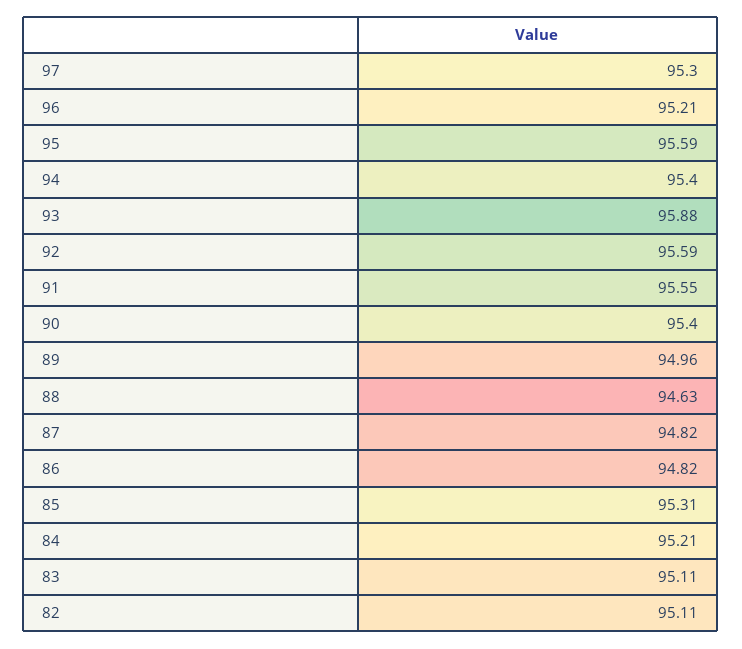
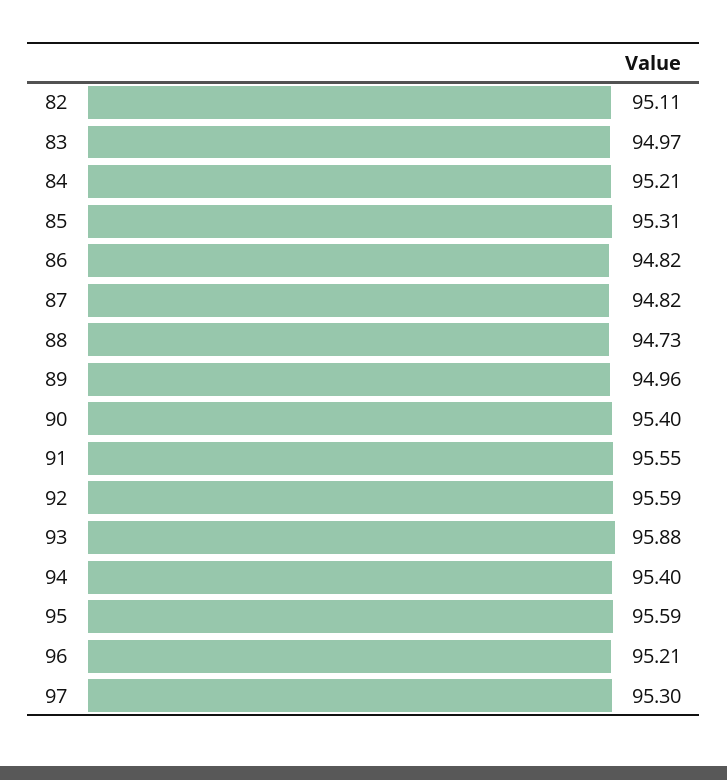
  {
    "97": 95.3,
    "96": 95.21,
    "95": 95.59,
    "94": 95.4,
    "93": 95.88,
    "92": 95.59,
    "91": 95.55,
    "90": 95.4,
    "89": 94.96,
-   "88": 94.63,
+   "88": 94.73,
    "87": 94.82,
    "86": 94.82,
    "85": 95.31,
    "84": 95.21,
-   "83": 95.11,
+   "83": 94.97,
    "82": 95.11
  }

